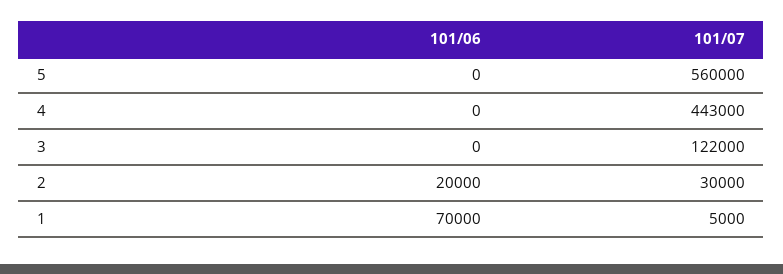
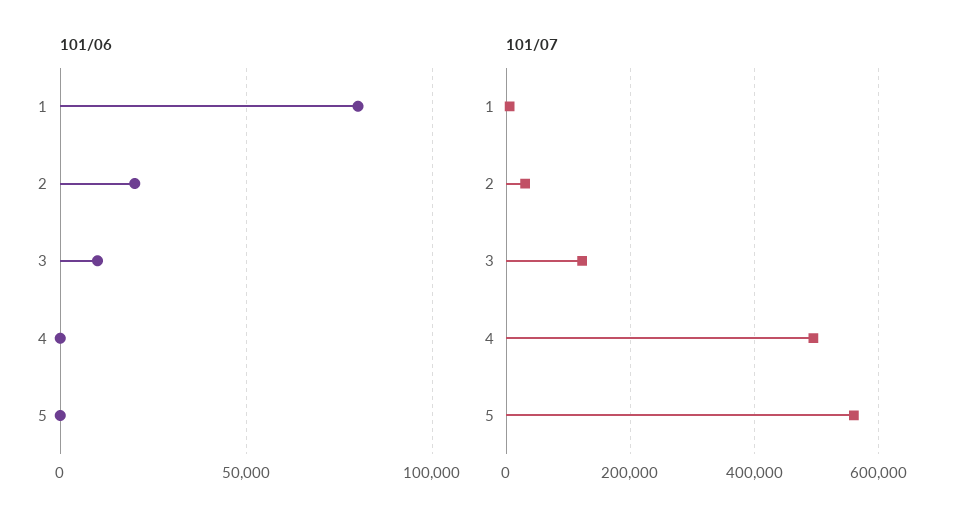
  {
    "101/06": {
      "5": 0,
      "4": 0,
-     "3": 0,
+     "3": 10000,
      "2": 20000,
-     "1": 70000
+     "1": 80000
    },
    "101/07": {
      "5": 560000,
-     "4": 443000,
+     "4": 500000,
      "3": 122000,
      "2": 30000,
      "1": 5000
    }
  }

